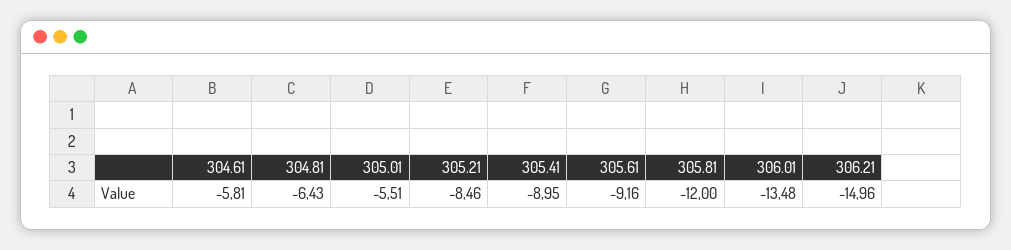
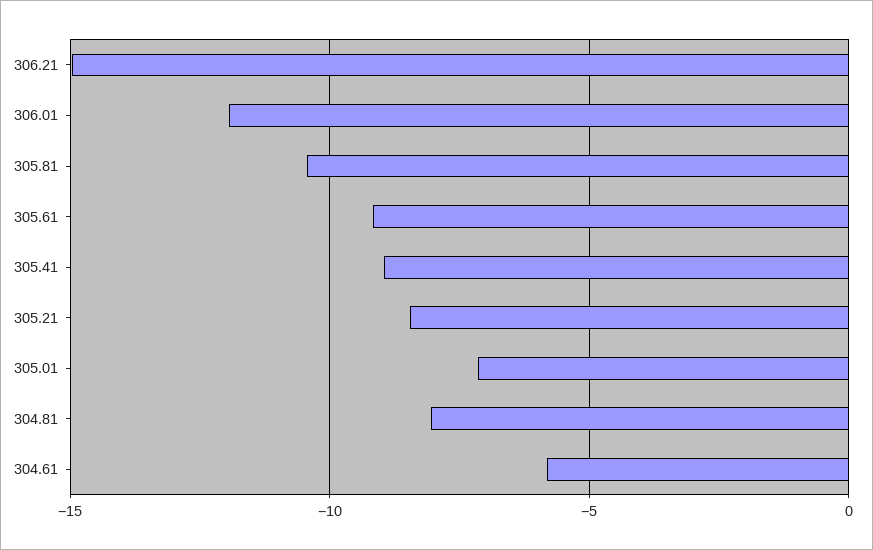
  {
    "304.61": -5.81,
-   "304.81": -6.43,
+   "304.81": -8,
-   "305.01": -5.51,
+   "305.01": -7,
    "305.21": -8.46,
    "305.41": -8.95,
    "305.61": -9.16,
-   "305.81": -12,
+   "305.81": -10.5,
-   "306.01": -13.48,
+   "306.01": -12,
    "306.21": -14.96
  }

